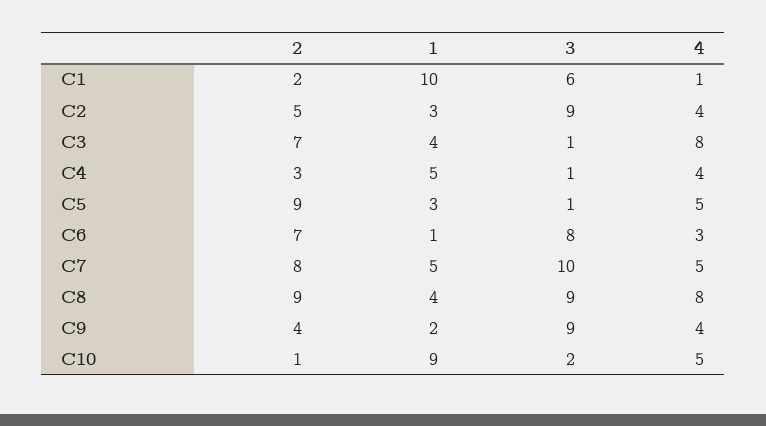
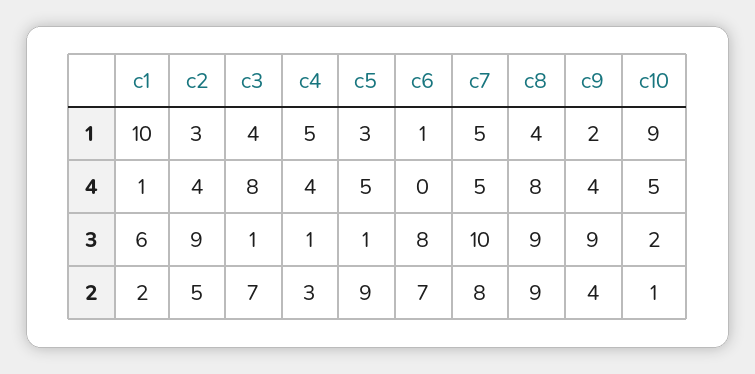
  {
    "2": {
      "C1": 2,
      "C2": 5,
      "C3": 7,
      "C4": 3,
      "C5": 9,
      "C6": 7,
      "C7": 8,
      "C8": 9,
      "C9": 4,
      "C10": 1
    },
    "1": {
      "C1": 10,
      "C2": 3,
      "C3": 4,
      "C4": 5,
      "C5": 3,
      "C6": 1,
      "C7": 5,
      "C8": 4,
      "C9": 2,
      "C10": 9
    },
    "3": {
      "C1": 6,
      "C2": 9,
      "C3": 1,
      "C4": 1,
      "C5": 1,
      "C6": 8,
      "C7": 10,
      "C8": 9,
      "C9": 9,
      "C10": 2
    },
    "4": {
      "C1": 1,
      "C2": 4,
      "C3": 8,
      "C4": 4,
      "C5": 5,
-     "C6": 3,
+     "C6": 0,
      "C7": 5,
      "C8": 8,
      "C9": 4,
      "C10": 5
    }
  }

